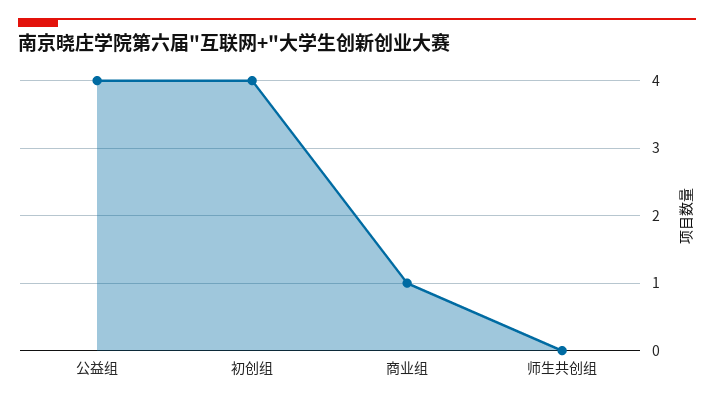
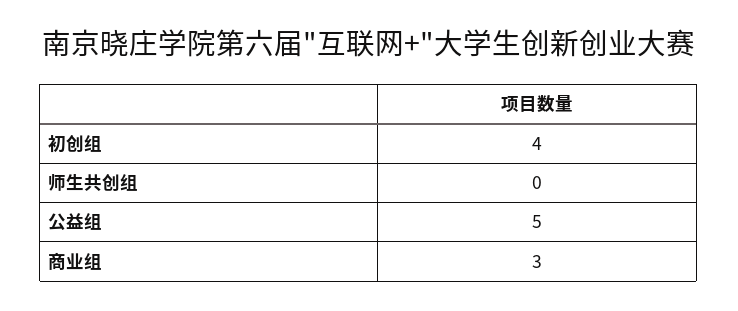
  {
-   "公益组": 4,
+   "公益组": 5,
    "初创组": 4,
-   "商业组": 1,
+   "商业组": 3,
    "师生共创组": 0
  }

